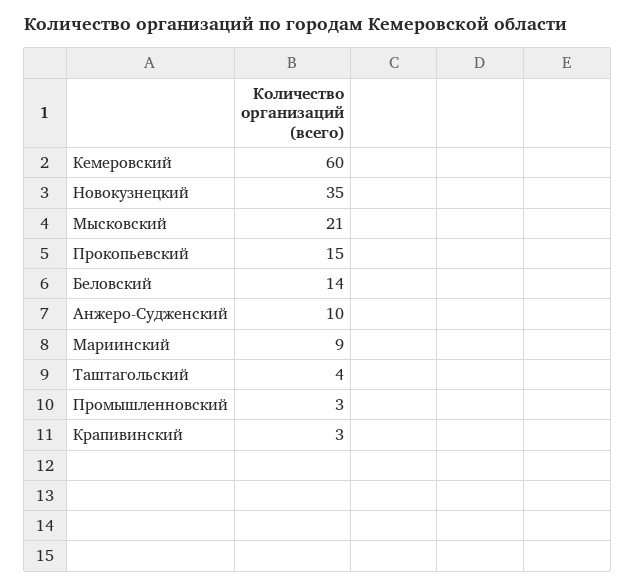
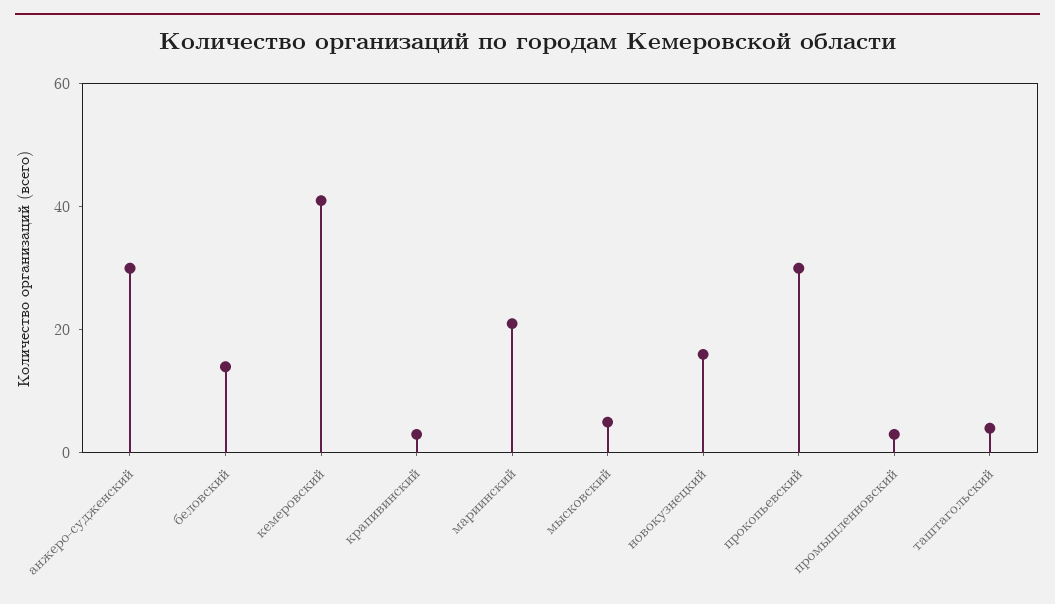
  {
-   "Кемеровский": 60,
+   "Кемеровский": 40,
-   "Новокузнецкий": 35,
+   "Новокузнецкий": 15,
-   "Мысковский": 21,
+   "Мысковский": 5,
-   "Прокопьевский": 15,
+   "Прокопьевский": 30,
    "Беловский": 14,
-   "Анжеро-Судженский": 10,
+   "Анжеро-Судженский": 30,
-   "Мариинский": 9,
+   "Мариинский": 20,
    "Таштагольский": 4,
    "Промышленновский": 3,
    "Крапивинский": 3
  }

